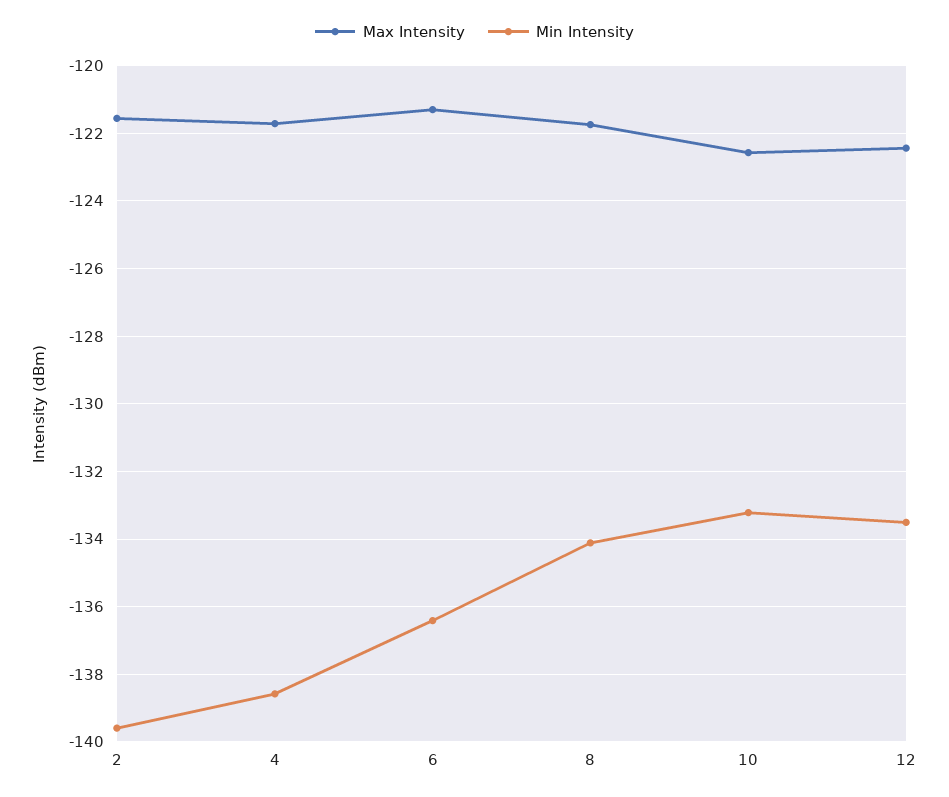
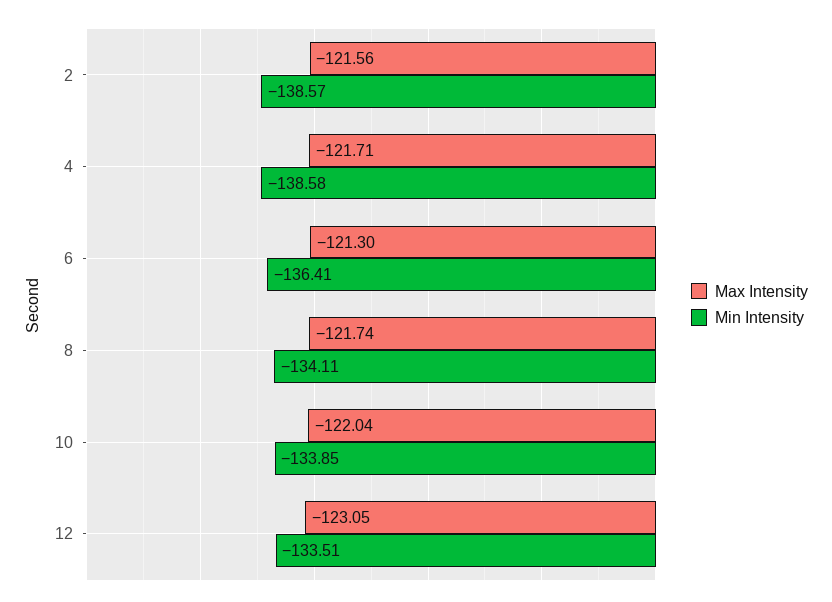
  {
    "Max Intensity": {
      "2": -121.56,
      "4": -121.71,
      "6": -121.3,
      "8": -121.74,
-     "10": -122.6,
+     "10": -122.04,
-     "12": -122.4
+     "12": -123.05
    },
    "Min Intensity": {
-     "2": -139.6,
+     "2": -138.57,
      "4": -138.58,
      "6": -136.41,
      "8": -134.11,
-     "10": -133.2,
+     "10": -133.85,
      "12": -133.51
    }
  }

